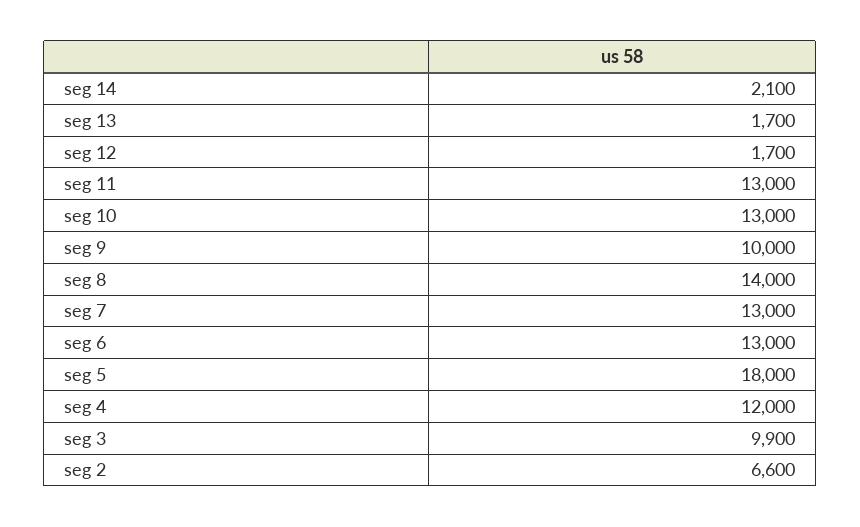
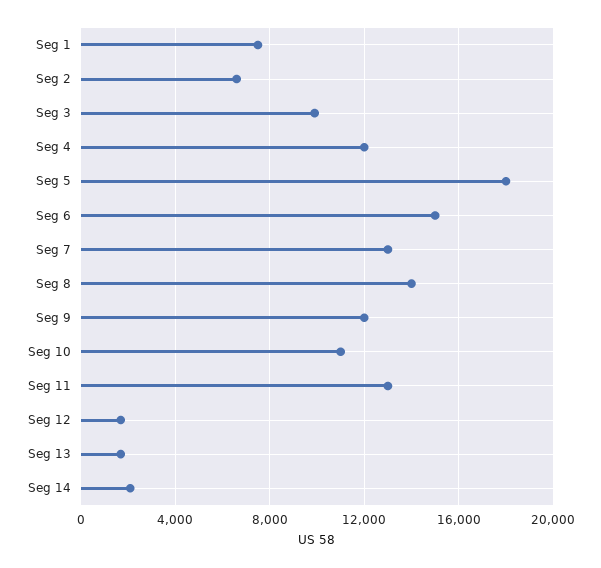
  {
    "seg 14": 2100,
    "seg 13": 1700,
    "seg 12": 1700,
    "seg 11": 13000,
-   "seg 10": 13000,
+   "seg 10": 11000,
-   "seg 9": 10000,
+   "seg 9": 12000,
    "seg 8": 14000,
    "seg 7": 13000,
-   "seg 6": 13000,
+   "seg 6": 15000,
    "seg 5": 18000,
    "seg 4": 12000,
    "seg 3": 9900,
-   "seg 2": 6600
+   "seg 2": 6600,
+   "Seg 1": 7500
  }

